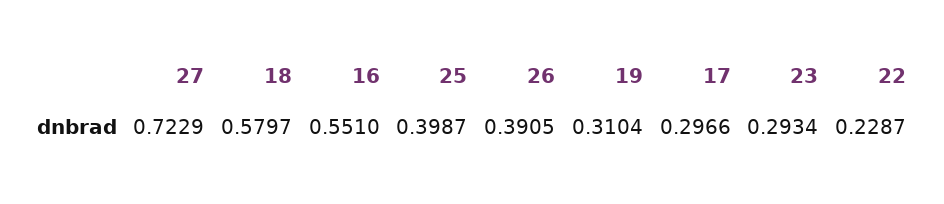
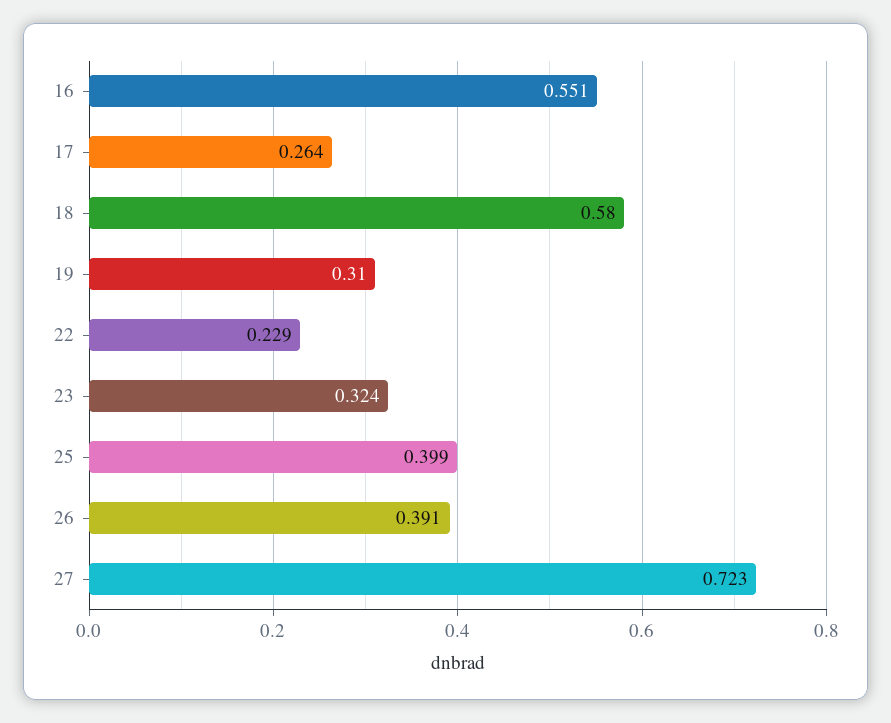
  {
    "27": 0.7229,
    "18": 0.5797,
    "16": 0.551,
    "25": 0.3987,
    "26": 0.3905,
    "19": 0.3104,
-   "17": 0.2966,
+   "17": 0.264,
-   "23": 0.2934,
+   "23": 0.324,
    "22": 0.2287
  }

